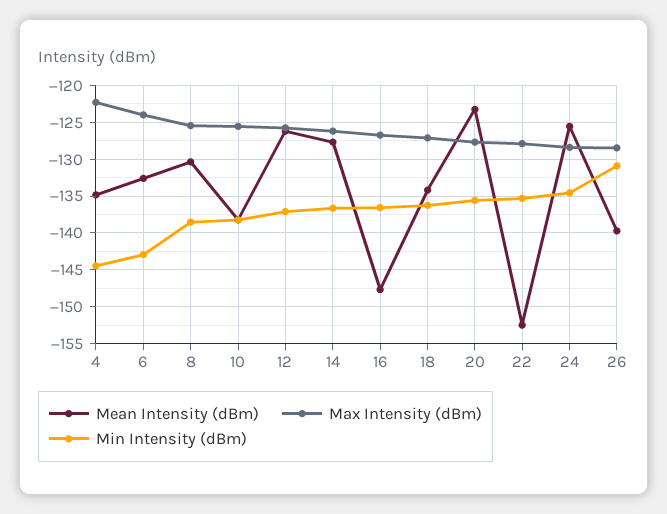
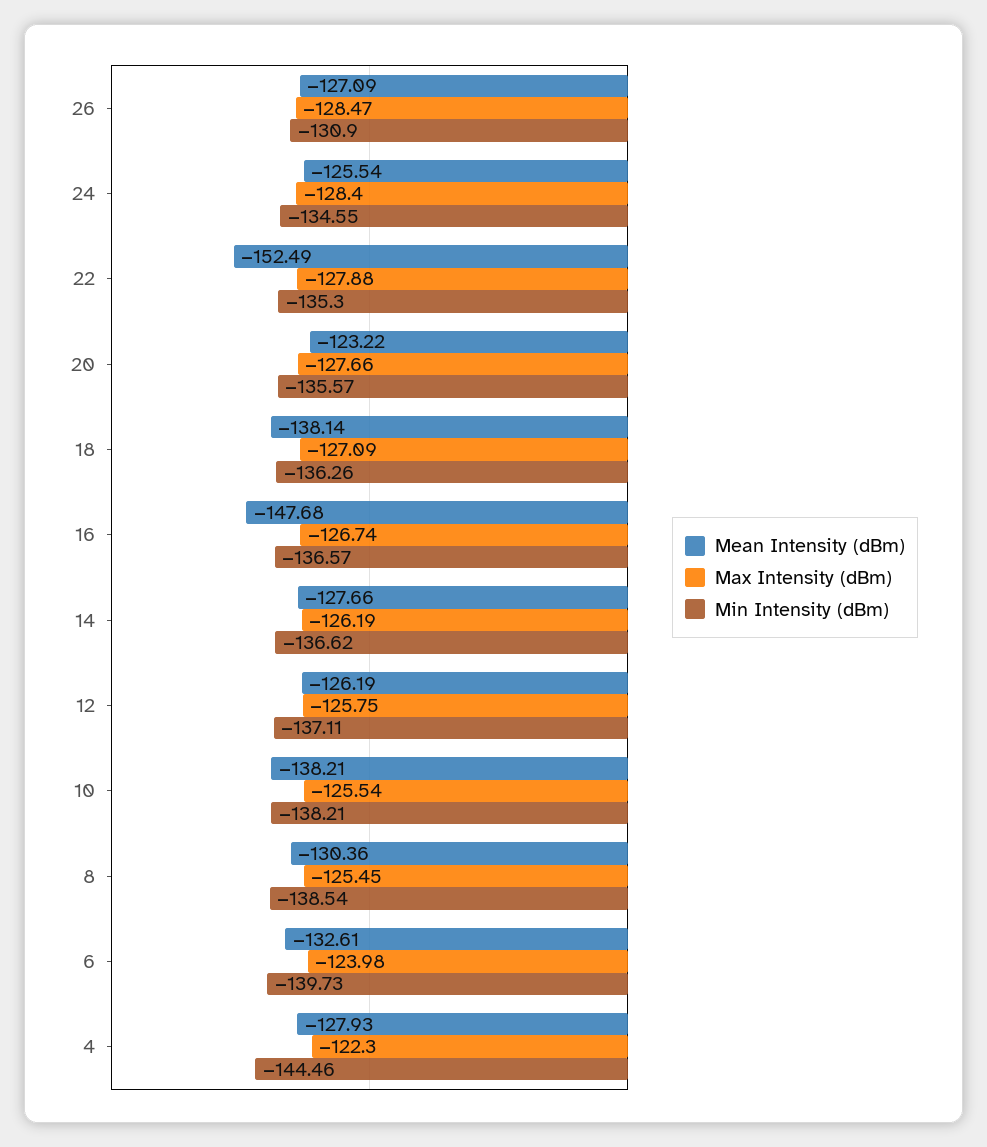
  {
    "Mean Intensity (dBm)": {
-     "4": -135,
+     "4": -127.93,
      "6": -132.61,
      "8": -130.36,
      "10": -138.21,
      "12": -126.19,
      "14": -127.66,
      "16": -147.68,
-     "18": -134,
+     "18": -138.14,
      "20": -123.22,
      "22": -152.49,
      "24": -125.54,
-     "26": -140
+     "26": -127.09
    },
    "Max Intensity (dBm)": {
      "4": -122.3,
      "6": -123.98,
      "8": -125.45,
      "10": -125.54,
      "12": -125.75,
      "14": -126.19,
      "16": -126.74,
      "18": -127.09,
      "20": -127.66,
      "22": -127.88,
      "24": -128.4,
      "26": -128.47
    },
    "Min Intensity (dBm)": {
      "4": -144.46,
-     "6": -143,
+     "6": -139.73,
      "8": -138.54,
      "10": -138.21,
      "12": -137.11,
      "14": -136.62,
      "16": -136.57,
      "18": -136.26,
      "20": -135.57,
      "22": -135.3,
      "24": -134.55,
      "26": -130.9
    }
  }

